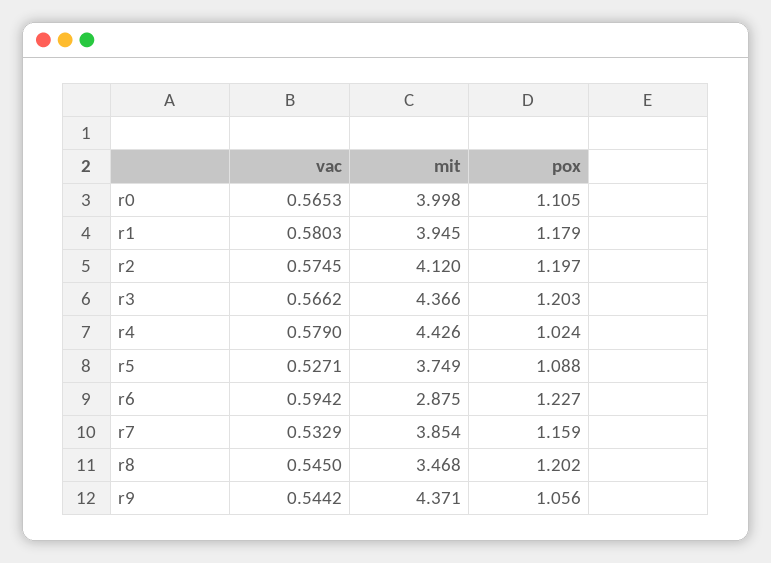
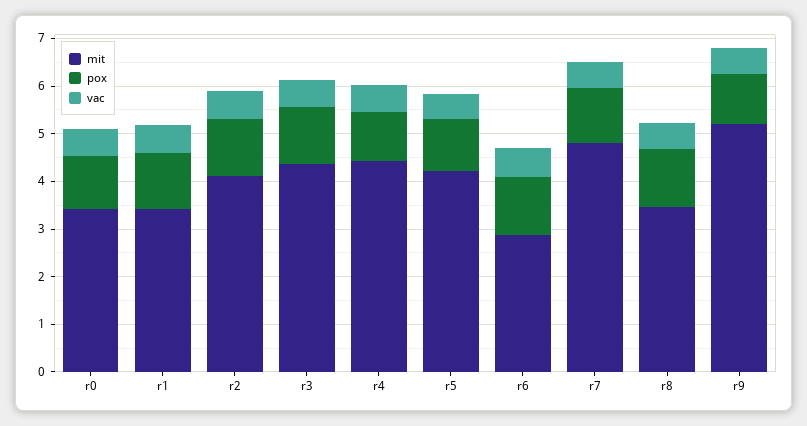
  {
    "vac": {
      "r0": 0.5653,
      "r1": 0.5803,
      "r2": 0.5745,
      "r3": 0.5662,
      "r4": 0.579,
      "r5": 0.5271,
      "r6": 0.5942,
      "r7": 0.5329,
      "r8": 0.545,
      "r9": 0.5442
    },
    "mit": {
-     "r0": 3.998,
+     "r0": 3.4,
-     "r1": 3.945,
+     "r1": 3.4,
      "r2": 4.12,
      "r3": 4.366,
      "r4": 4.426,
-     "r5": 3.749,
+     "r5": 4.2,
      "r6": 2.875,
-     "r7": 3.854,
+     "r7": 4.8,
      "r8": 3.468,
-     "r9": 4.371
+     "r9": 5.2
    },
    "pox": {
      "r0": 1.105,
      "r1": 1.179,
      "r2": 1.197,
      "r3": 1.203,
      "r4": 1.024,
      "r5": 1.088,
      "r6": 1.227,
      "r7": 1.159,
      "r8": 1.202,
      "r9": 1.056
    }
  }

